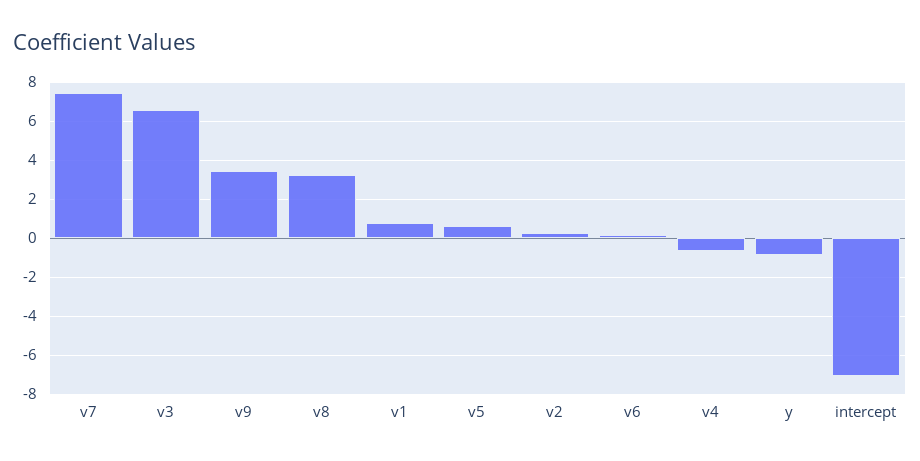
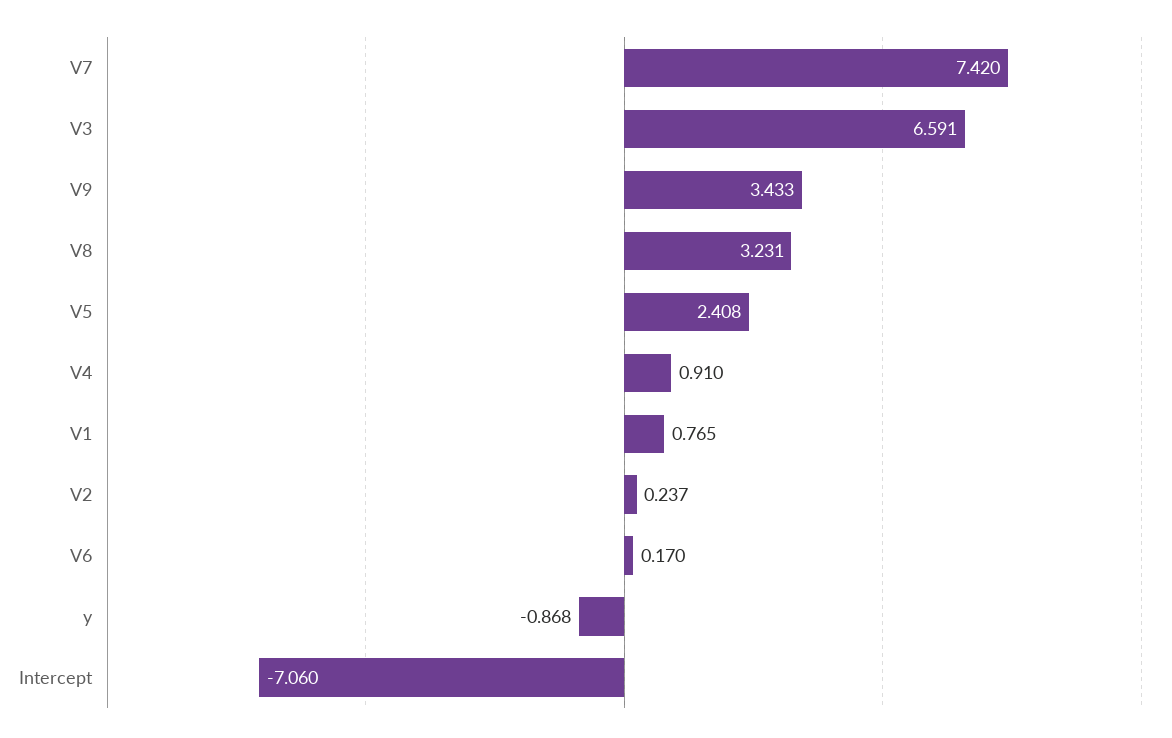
  {
    "v7": 7.42,
    "v3": 6.591,
    "v9": 3.433,
    "v8": 3.231,
    "v1": 0.765,
-   "v5": 0.5,
+   "v5": 2.408,
    "v2": 0.237,
    "v6": 0.17,
-   "v4": -0.5,
+   "v4": 0.91,
    "y": -0.868,
    "intercept": -7.06
  }

